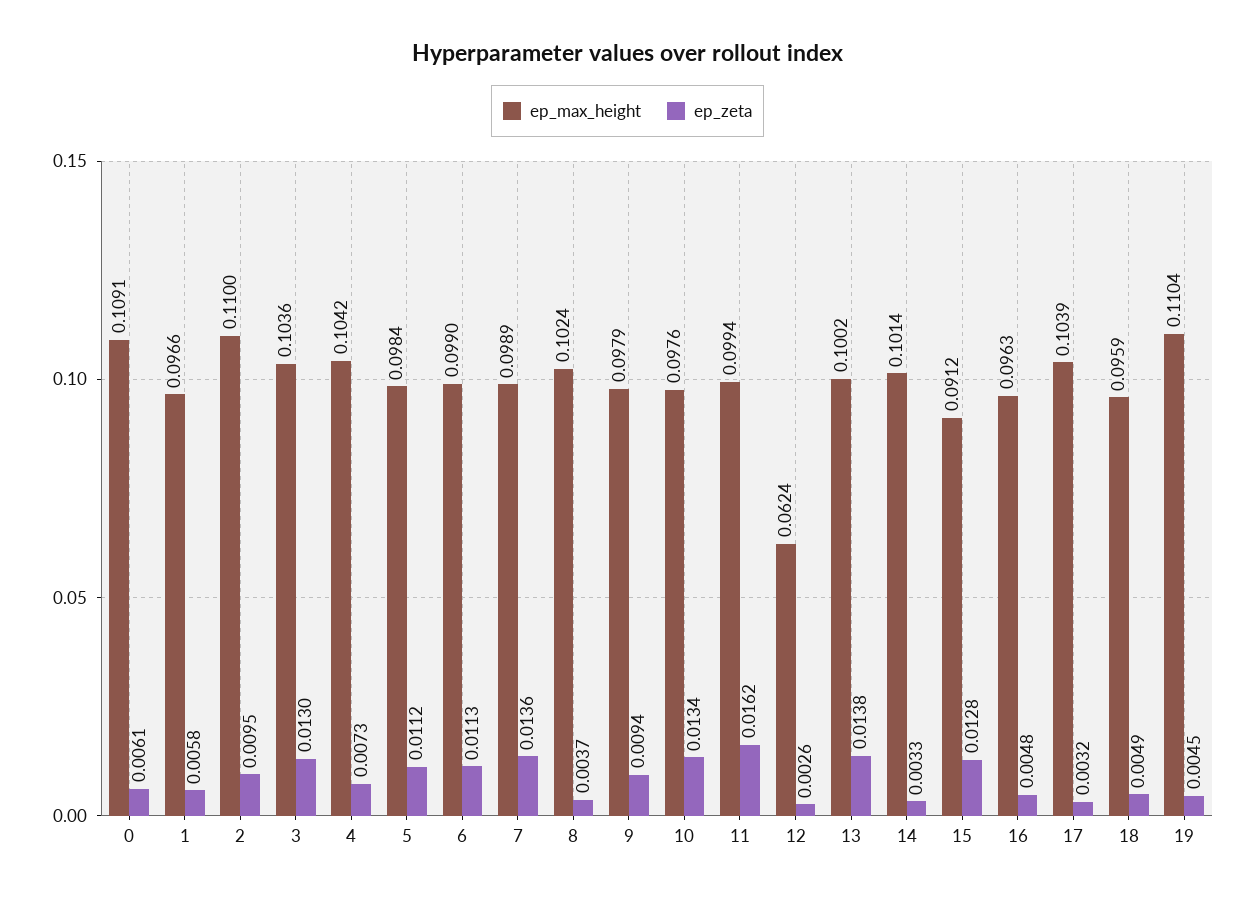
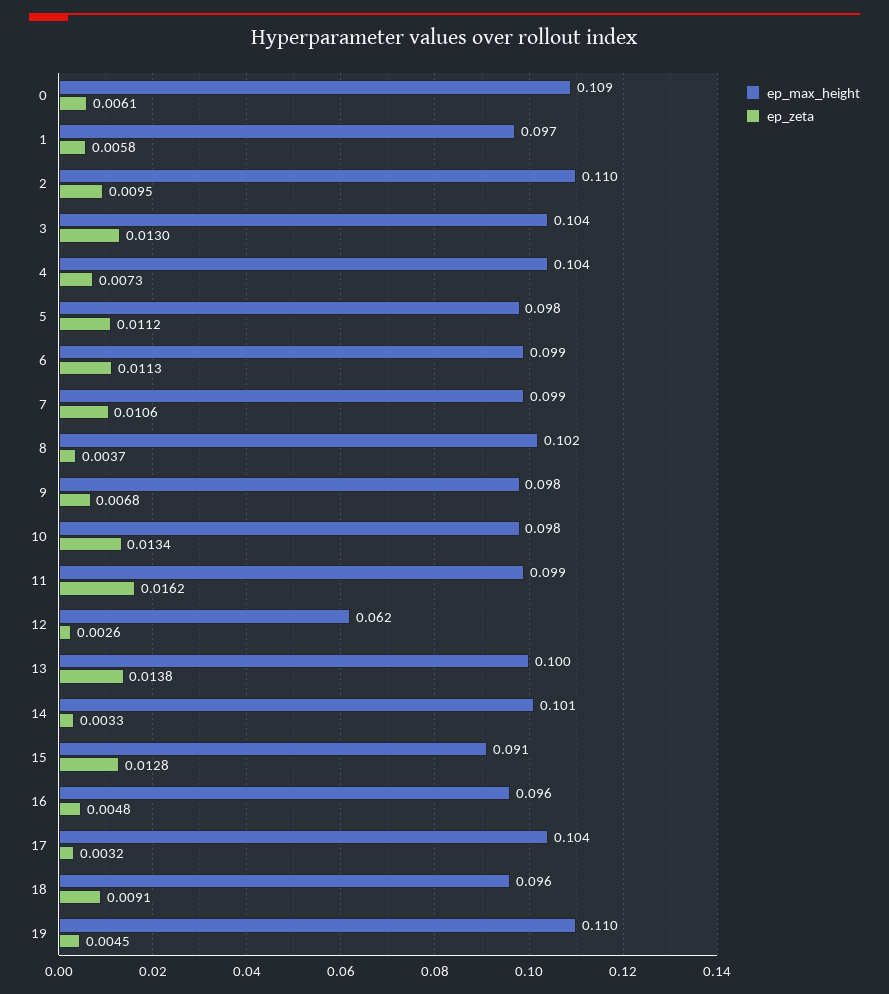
  {
    "ep_max_height": {
      "0": 0.1091,
      "1": 0.0966,
      "2": 0.11,
      "3": 0.1036,
      "4": 0.1042,
      "5": 0.0984,
      "6": 0.099,
      "7": 0.0989,
      "8": 0.1024,
      "9": 0.0979,
      "10": 0.0976,
      "11": 0.0994,
      "12": 0.0624,
      "13": 0.1002,
      "14": 0.1014,
      "15": 0.0912,
      "16": 0.0963,
      "17": 0.1039,
      "18": 0.0959,
      "19": 0.1104
    },
    "ep_zeta": {
      "0": 0.0061,
      "1": 0.0058,
      "2": 0.0095,
      "3": 0.013,
      "4": 0.0073,
      "5": 0.0112,
      "6": 0.0113,
-     "7": 0.0136,
+     "7": 0.0106,
      "8": 0.0037,
-     "9": 0.0094,
+     "9": 0.0068,
      "10": 0.0134,
      "11": 0.0162,
      "12": 0.0026,
      "13": 0.0138,
      "14": 0.0033,
      "15": 0.0128,
      "16": 0.0048,
      "17": 0.0032,
-     "18": 0.0049,
+     "18": 0.0091,
      "19": 0.0045
    }
  }

